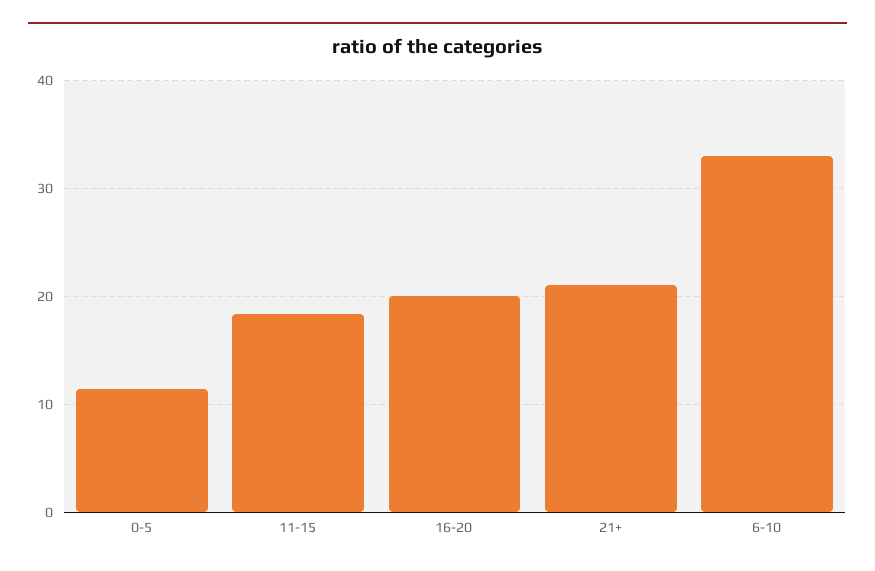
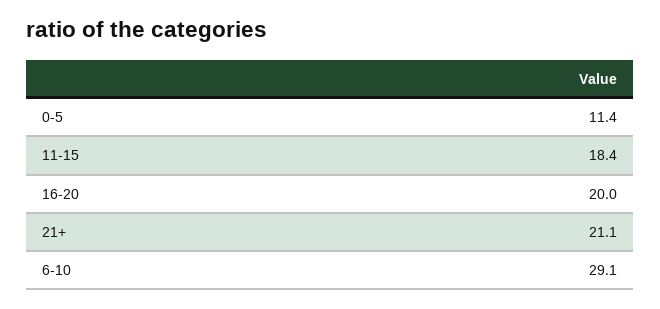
  {
    "0-5": 11.4,
    "11-15": 18.4,
    "16-20": 20,
    "21+": 21.1,
-   "6-10": 33
+   "6-10": 29.1
  }

